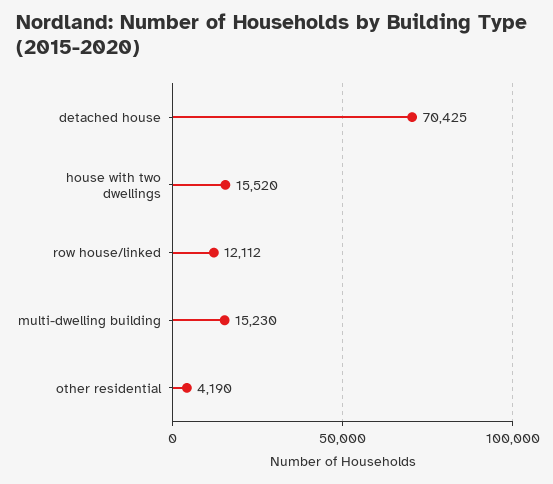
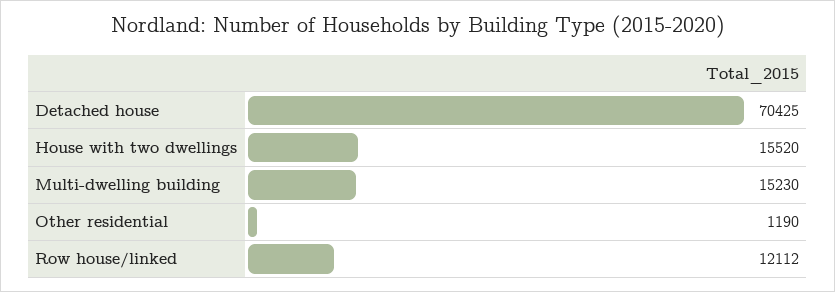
  {
    "detached house": 70425,
    "house with two dwellings": 15520,
    "row house/linked": 12112,
    "multi-dwelling building": 15230,
-   "other residential": 4190
+   "other residential": 1190
  }

